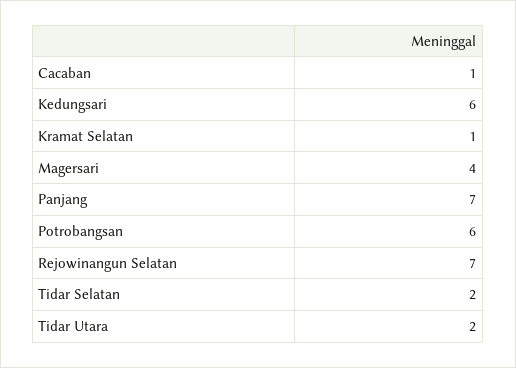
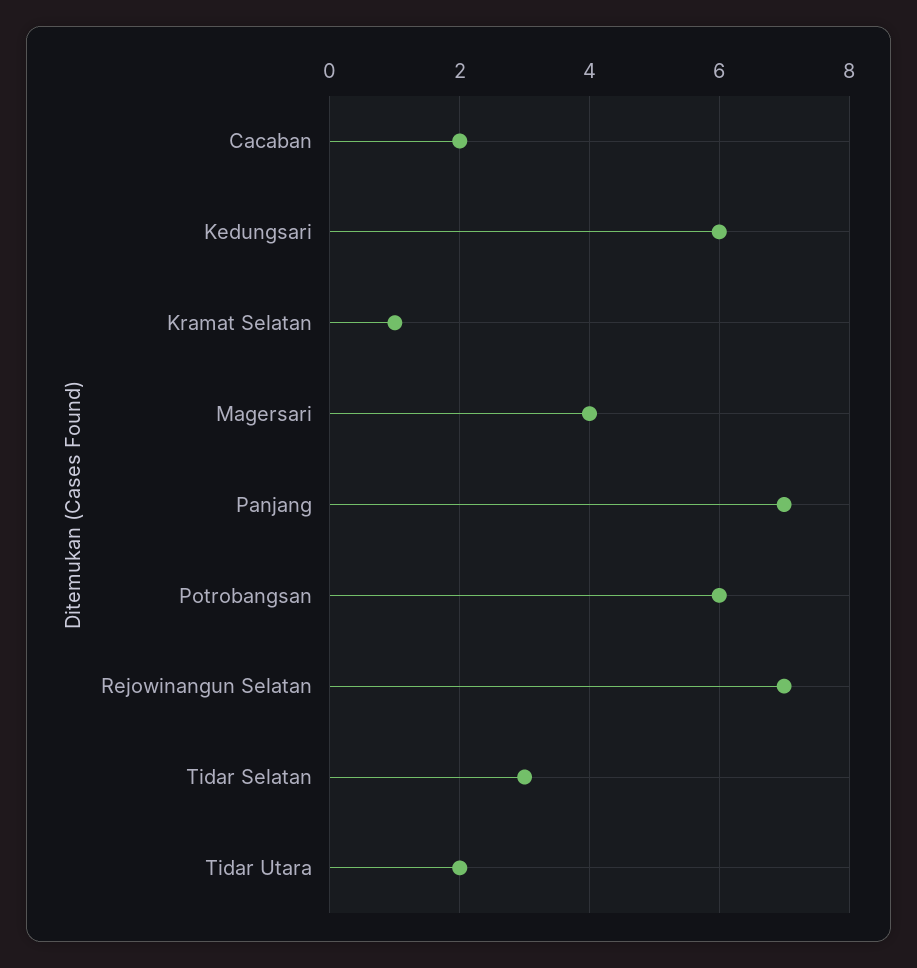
  {
-   "Cacaban": 1,
+   "Cacaban": 2,
    "Kedungsari": 6,
    "Kramat Selatan": 1,
    "Magersari": 4,
    "Panjang": 7,
    "Potrobangsan": 6,
    "Rejowinangun Selatan": 7,
-   "Tidar Selatan": 2,
+   "Tidar Selatan": 3,
    "Tidar Utara": 2
  }

